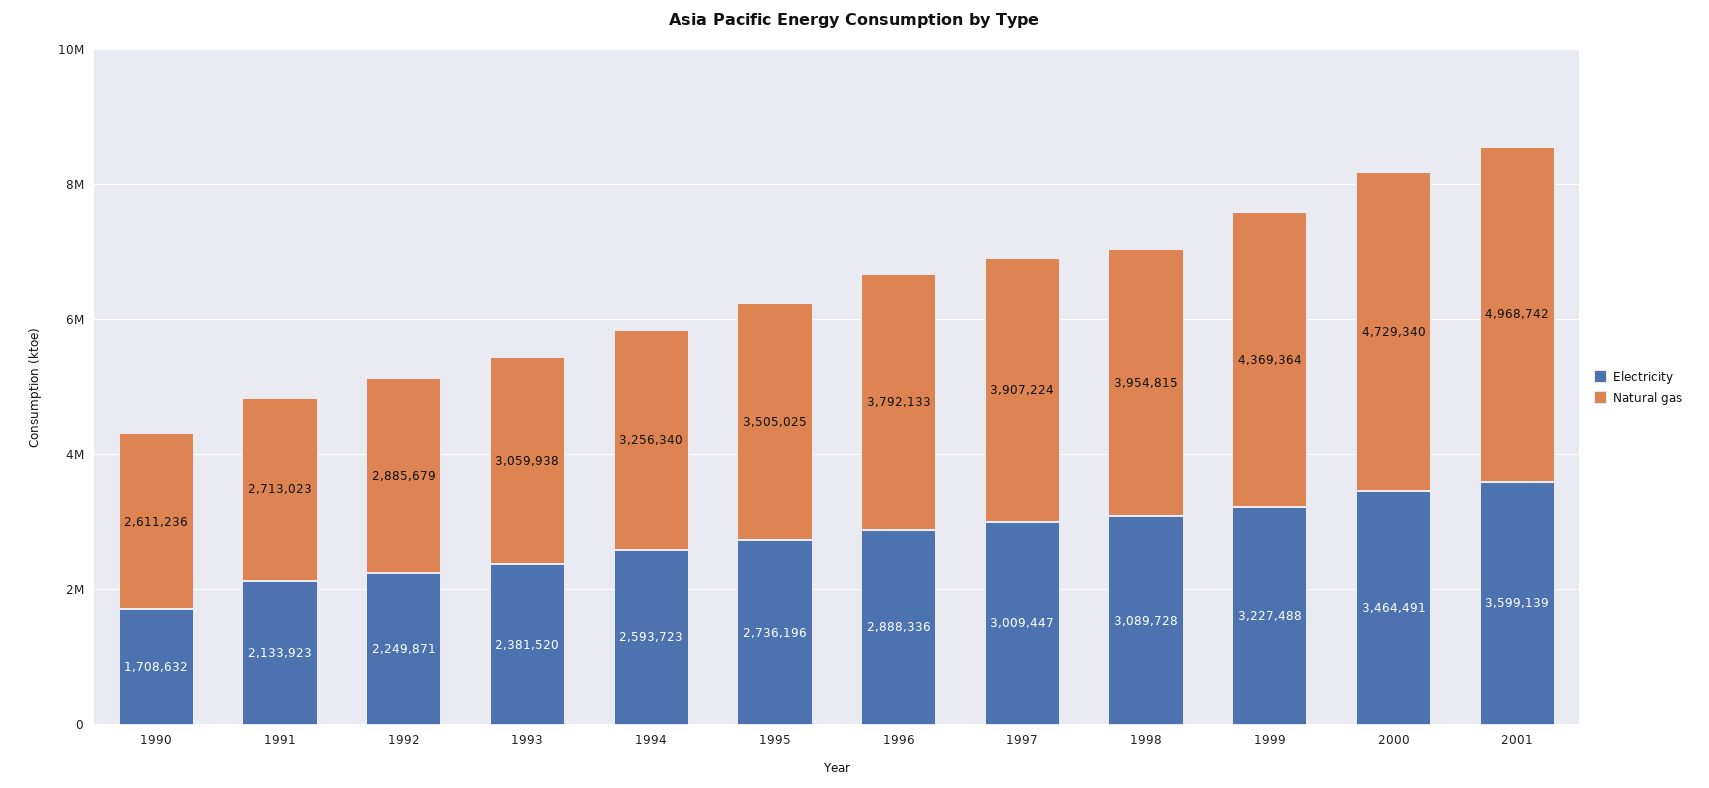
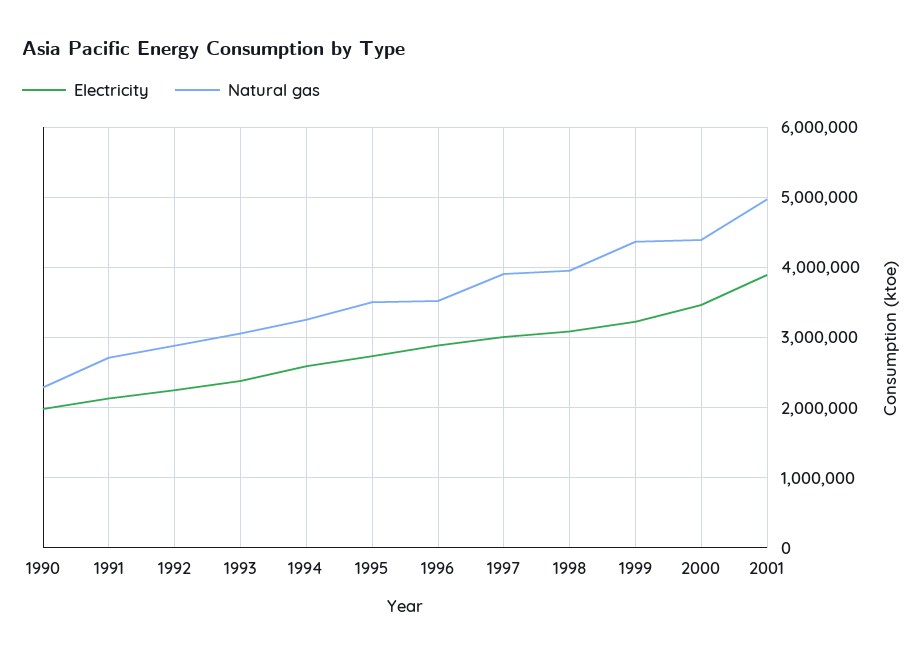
  {
    "Electricity": {
-     "1990": 1708632,
+     "1990": 2000000,
      "1991": 2133923,
      "1992": 2249871,
      "1993": 2381520,
      "1994": 2593723,
      "1995": 2736196,
      "1996": 2888336,
      "1997": 3009447,
      "1998": 3089728,
      "1999": 3227488,
      "2000": 3464491,
-     "2001": 3599139
+     "2001": 3900000
    },
    "Natural gas": {
-     "1990": 2611236,
+     "1990": 2300000,
      "1991": 2713023,
      "1992": 2885679,
      "1993": 3059938,
      "1994": 3256340,
      "1995": 3505025,
-     "1996": 3792133,
+     "1996": 3500000,
      "1997": 3907224,
      "1998": 3954815,
      "1999": 4369364,
-     "2000": 4729340,
+     "2000": 4400000,
      "2001": 4968742
    }
  }

